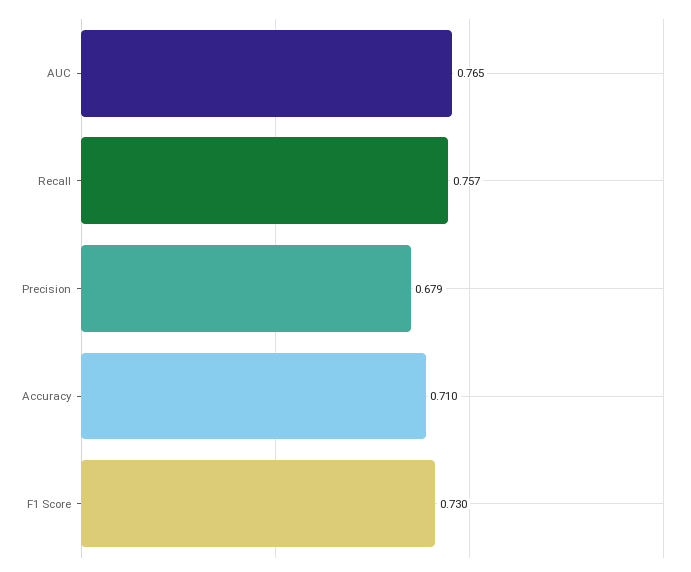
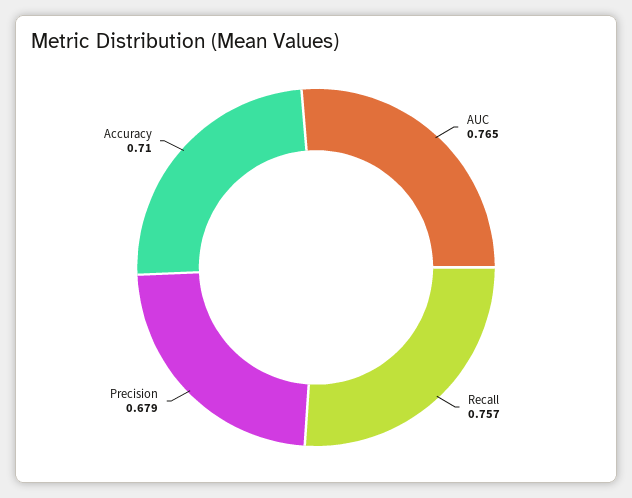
  {
    "AUC": 0.765,
    "Recall": 0.757,
    "Precision": 0.679,
-   "Accuracy": 0.71,
+   "Accuracy": 0.71
-   "F1 Score": 0.73
  }

